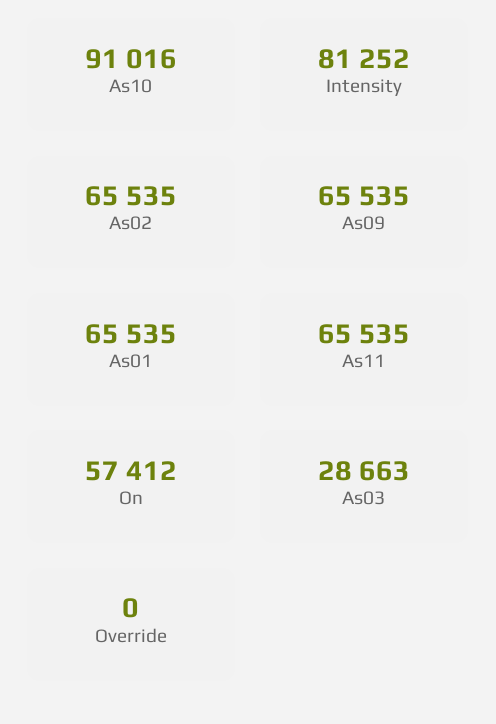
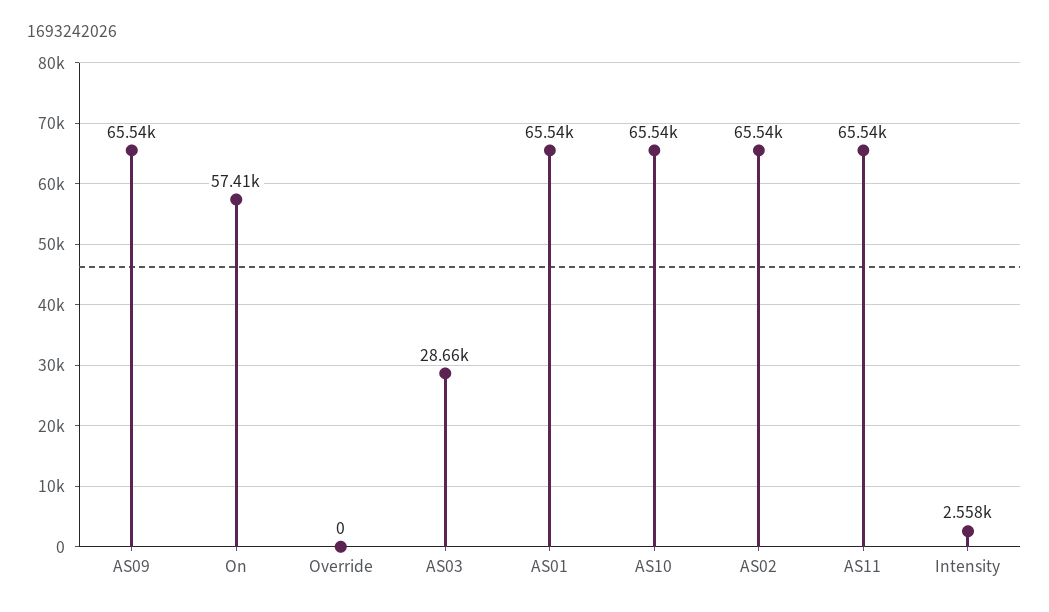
  {
-   "As10": 91016,
+   "As10": 65540,
-   "Intensity": 81252,
+   "Intensity": 2558,
    "As02": 65535,
    "As09": 65535,
    "As01": 65535,
    "As11": 65535,
    "On": 57412,
    "As03": 28663,
    "Override": 0
  }

